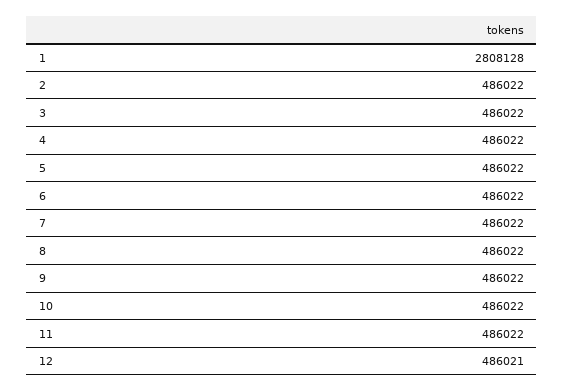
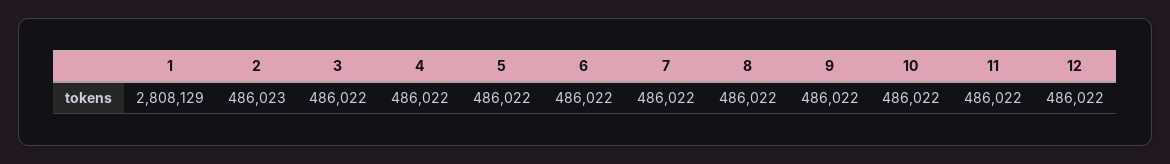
  {
-   "1": 2808128,
+   "1": 2808129,
-   "2": 486022,
+   "2": 486023,
    "3": 486022,
    "4": 486022,
    "5": 486022,
    "6": 486022,
    "7": 486022,
    "8": 486022,
    "9": 486022,
    "10": 486022,
    "11": 486022,
-   "12": 486021
+   "12": 486022
  }

